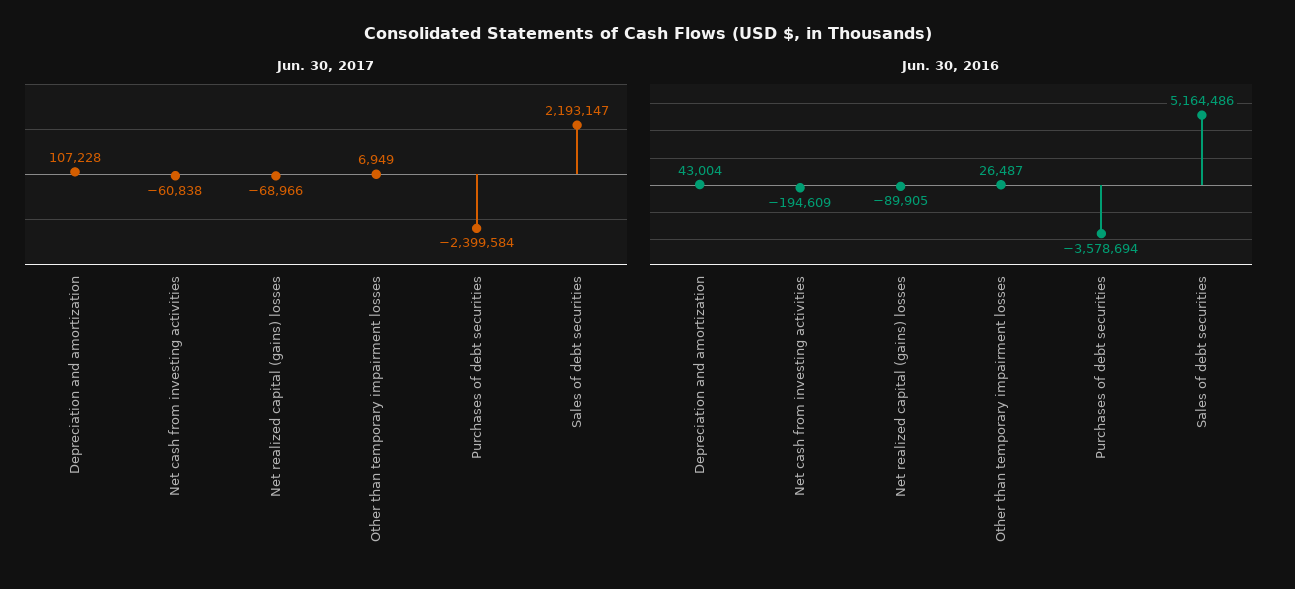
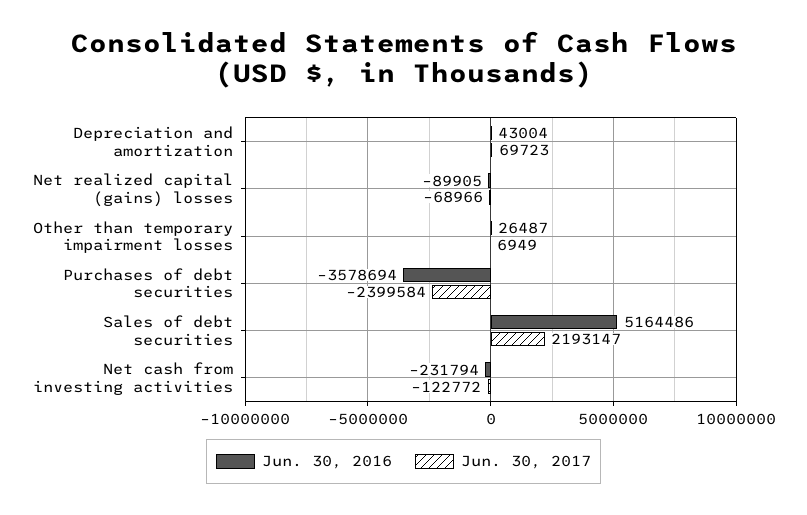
  {
    "Jun. 30, 2017": {
-     "Depreciation and amortization": 107228,
+     "Depreciation and amortization": 69723,
-     "Net cash from investing activities": -60838,
+     "Net cash from investing activities": -122772,
      "Net realized capital (gains) losses": -68966,
      "Other than temporary impairment losses": 6949,
      "Purchases of debt securities": -2399584,
      "Sales of debt securities": 2193147
    },
    "Jun. 30, 2016": {
      "Depreciation and amortization": 43004,
-     "Net cash from investing activities": -194609,
+     "Net cash from investing activities": -231794,
      "Net realized capital (gains) losses": -89905,
      "Other than temporary impairment losses": 26487,
      "Purchases of debt securities": -3578694,
      "Sales of debt securities": 5164486
    }
  }

